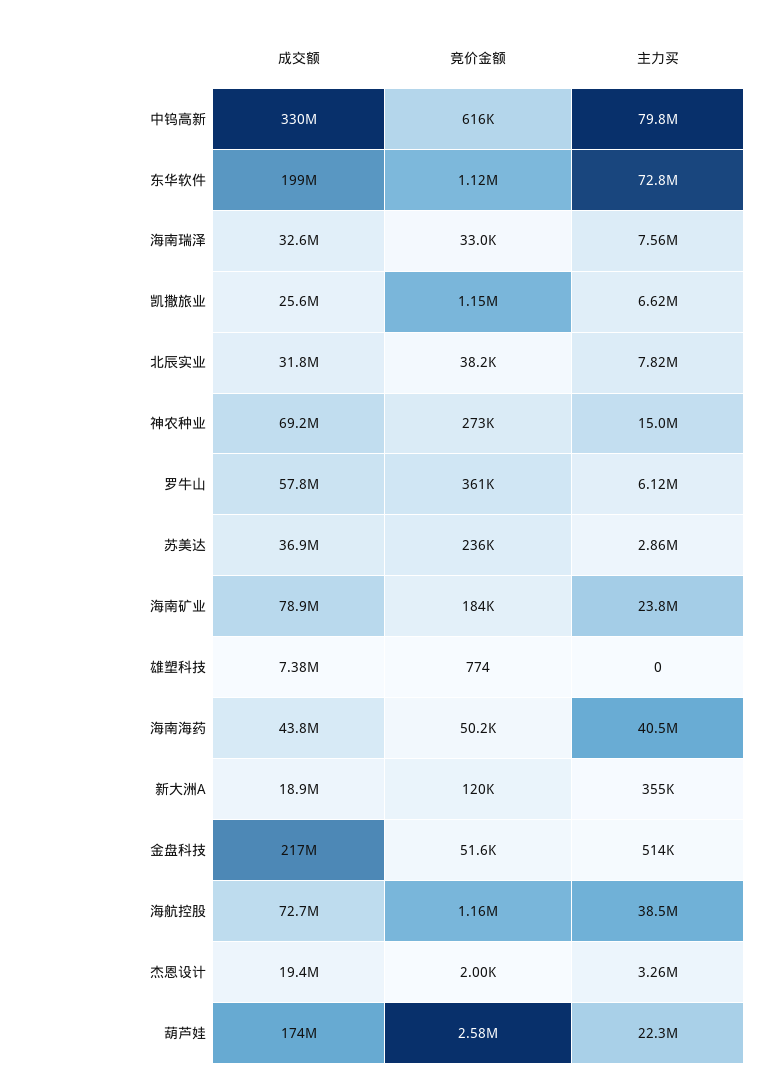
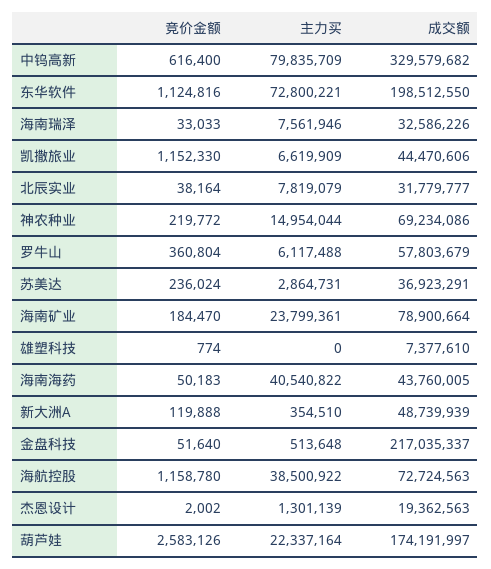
  {
    "成交额": {
      "中钨高新": 329579682,
      "东华软件": 198512550,
      "海南瑞泽": 32586226,
-     "凯撒旅业": 25600000,
+     "凯撒旅业": 44470606,
      "北辰实业": 31779777,
      "神农种业": 69234086,
      "罗牛山": 57803679,
      "苏美达": 36923291,
      "海南矿业": 78900664,
      "雄塑科技": 7377610,
      "海南海药": 43760005,
-     "新大洲A": 18900000,
+     "新大洲A": 48739939,
      "金盘科技": 217035337,
      "海航控股": 72724563,
      "杰恩设计": 19362563,
      "葫芦娃": 174191997
    },
    "竞价金额": {
      "中钨高新": 616400,
      "东华软件": 1124816,
      "海南瑞泽": 33033,
      "凯撒旅业": 1152330,
      "北辰实业": 38164,
-     "神农种业": 273000,
+     "神农种业": 219772,
      "罗牛山": 360804,
      "苏美达": 236024,
      "海南矿业": 184470,
      "雄塑科技": 774,
      "海南海药": 50183,
      "新大洲A": 119888,
      "金盘科技": 51640,
      "海航控股": 1158780,
      "杰恩设计": 2002,
      "葫芦娃": 2583126
    },
    "主力买": {
      "中钨高新": 79835709,
      "东华软件": 72800221,
      "海南瑞泽": 7561946,
      "凯撒旅业": 6619909,
      "北辰实业": 7819079,
      "神农种业": 14954044,
      "罗牛山": 6117488,
      "苏美达": 2864731,
      "海南矿业": 23799361,
      "雄塑科技": 0,
      "海南海药": 40540822,
      "新大洲A": 354510,
      "金盘科技": 513648,
      "海航控股": 38500922,
-     "杰恩设计": 3260000,
+     "杰恩设计": 1301139,
      "葫芦娃": 22337164
    }
  }

